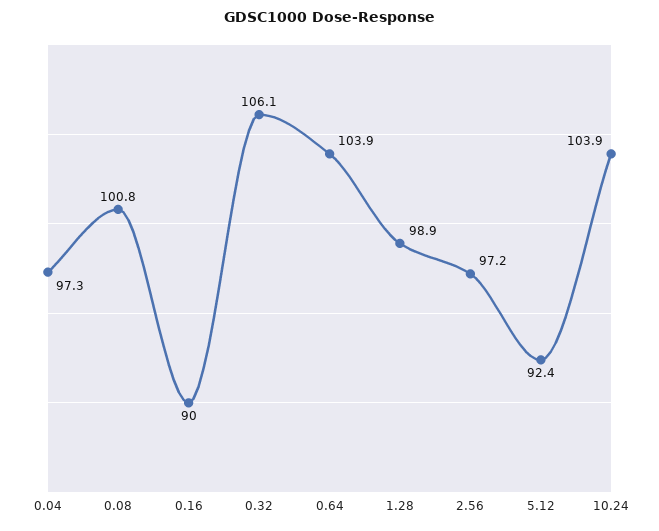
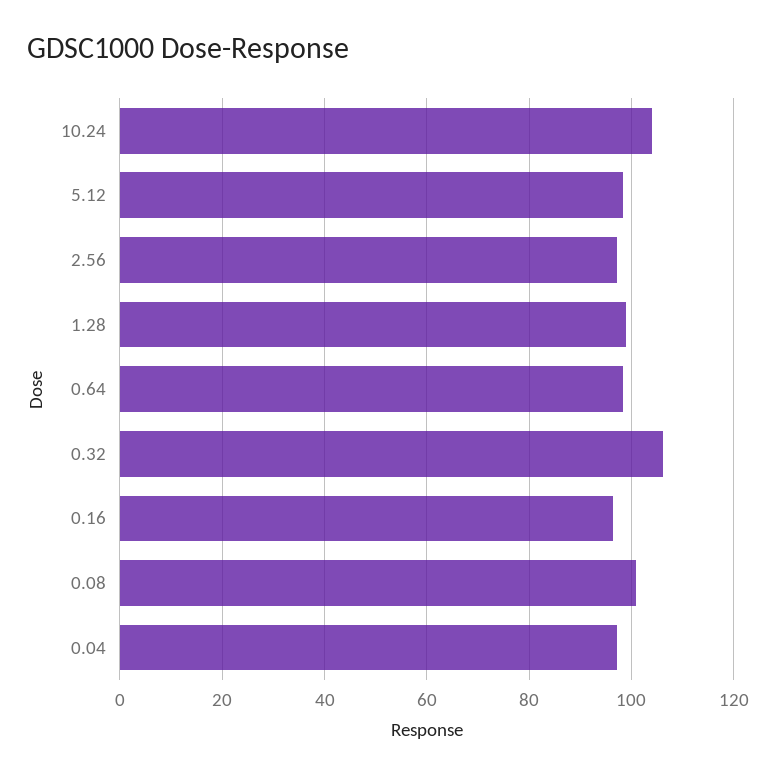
  {
    "0.04": 97.3,
    "0.08": 100.8,
-   "0.16": 90,
+   "0.16": 96,
    "0.32": 106.1,
-   "0.64": 103.9,
+   "0.64": 98,
    "1.28": 98.9,
    "2.56": 97.2,
-   "5.12": 92.4,
+   "5.12": 98,
    "10.24": 103.9
  }

